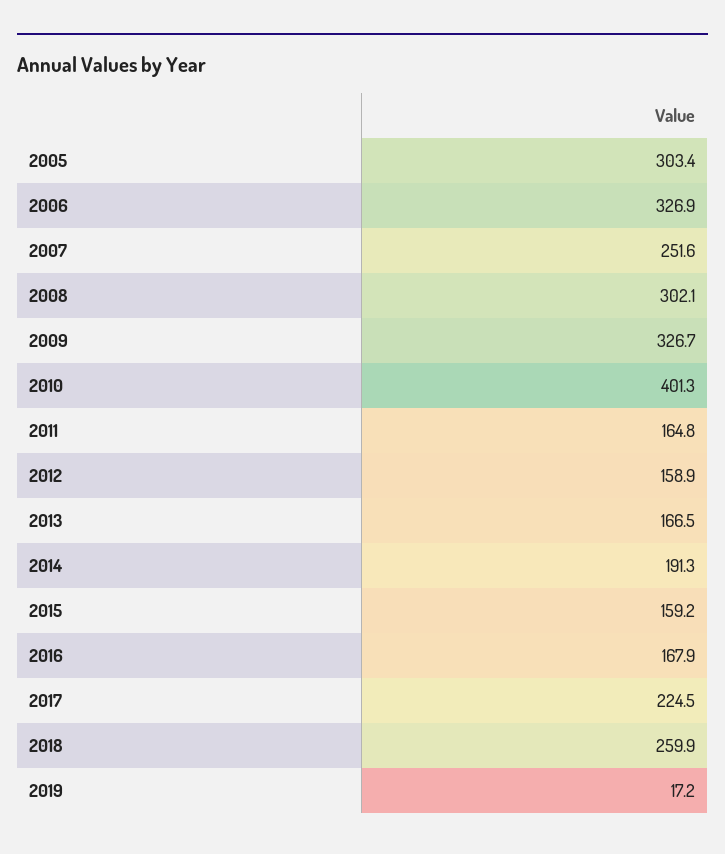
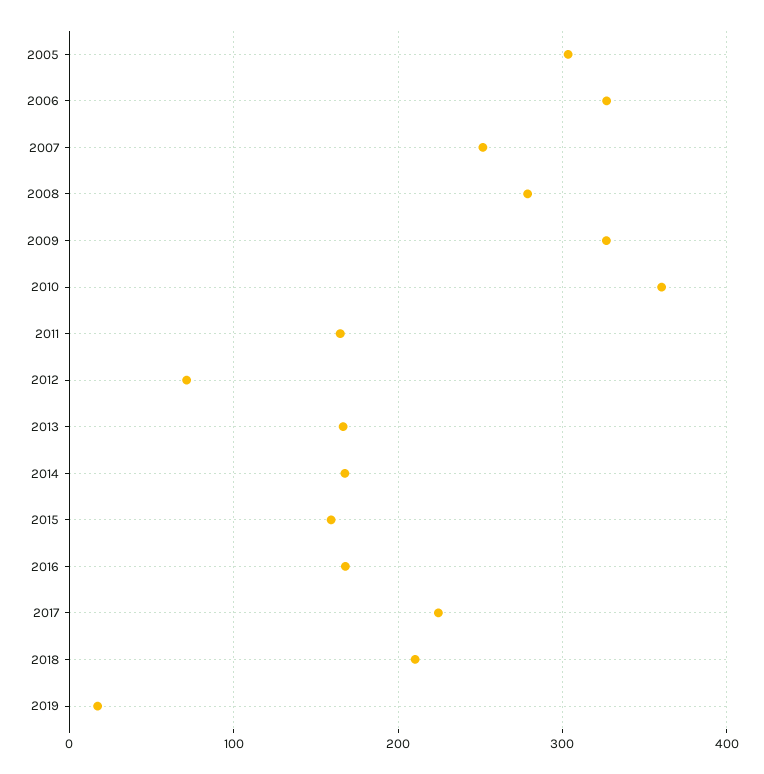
  {
    "2005": 303.4,
    "2006": 326.9,
    "2007": 251.6,
-   "2008": 302.1,
+   "2008": 280,
    "2009": 326.7,
-   "2010": 401.3,
+   "2010": 360,
    "2011": 164.8,
-   "2012": 158.9,
+   "2012": 70,
    "2013": 166.5,
-   "2014": 191.3,
+   "2014": 170,
    "2015": 159.2,
    "2016": 167.9,
    "2017": 224.5,
-   "2018": 259.9,
+   "2018": 210,
    "2019": 17.2
  }

